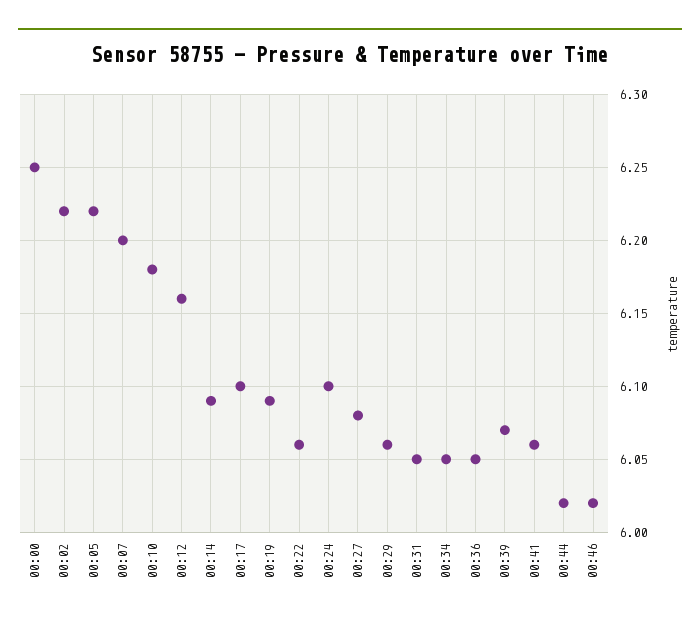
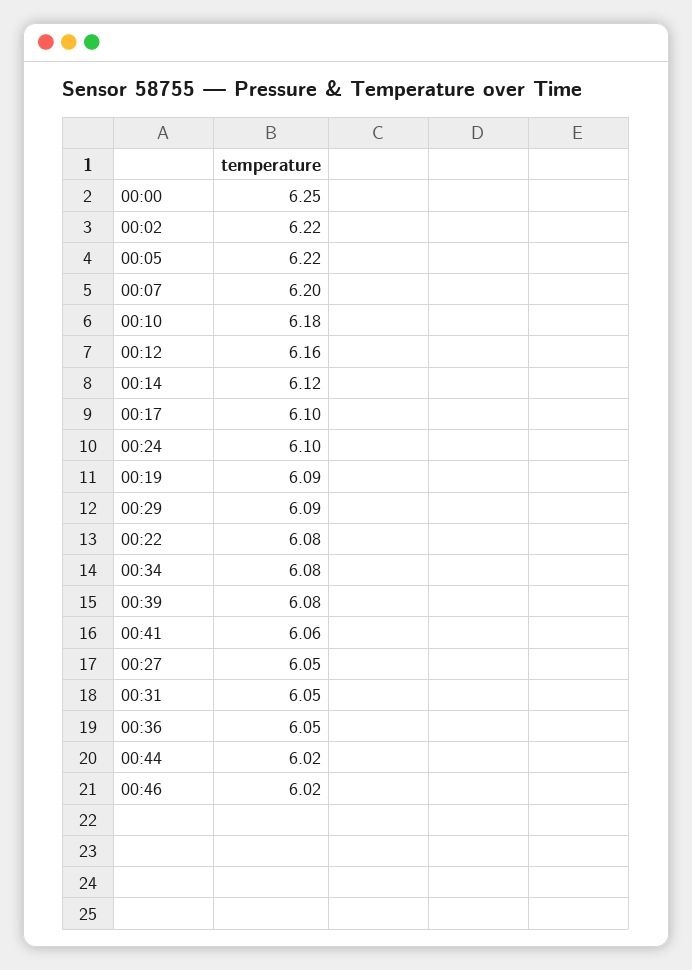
  {
    "00:00": 6.25,
    "00:02": 6.22,
    "00:05": 6.22,
    "00:07": 6.2,
    "00:10": 6.18,
    "00:12": 6.16,
-   "00:14": 6.09,
+   "00:14": 6.12,
    "00:17": 6.1,
    "00:19": 6.09,
-   "00:22": 6.06,
+   "00:22": 6.08,
    "00:24": 6.1,
-   "00:27": 6.08,
+   "00:27": 6.05,
-   "00:29": 6.06,
+   "00:29": 6.09,
    "00:31": 6.05,
-   "00:34": 6.05,
+   "00:34": 6.08,
    "00:36": 6.05,
-   "00:39": 6.07,
+   "00:39": 6.08,
    "00:41": 6.06,
    "00:44": 6.02,
    "00:46": 6.02
  }

